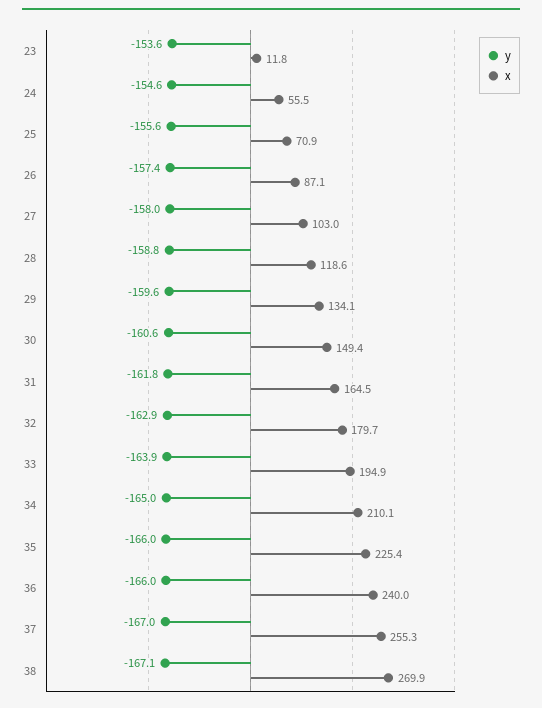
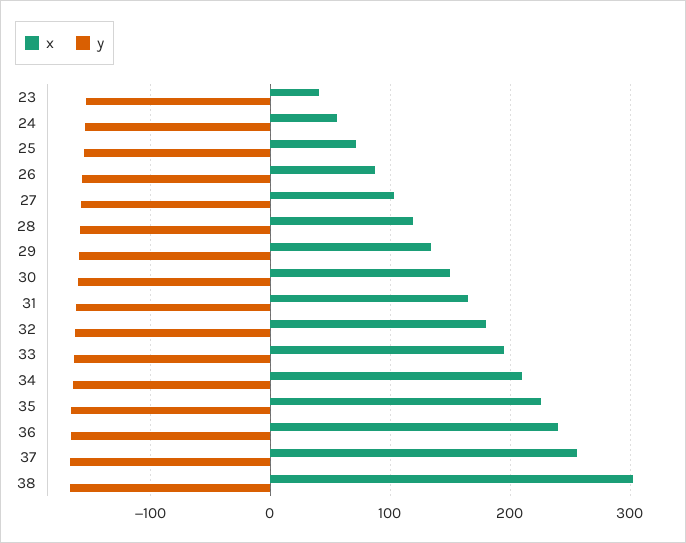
  {
    "y": {
      "23": -153.6,
      "24": -154.6,
      "25": -155.6,
      "26": -157.4,
      "27": -158,
      "28": -158.8,
      "29": -159.6,
      "30": -160.6,
      "31": -161.8,
      "32": -162.9,
      "33": -163.9,
      "34": -165,
      "35": -166,
      "36": -166,
      "37": -167,
      "38": -167.1
    },
    "x": {
-     "23": 11.8,
+     "23": 40,
      "24": 55.5,
      "25": 70.9,
      "26": 87.1,
      "27": 103,
      "28": 118.6,
      "29": 134.1,
      "30": 149.4,
      "31": 164.5,
      "32": 179.7,
      "33": 194.9,
      "34": 210.1,
      "35": 225.4,
      "36": 240,
      "37": 255.3,
-     "38": 269.9
+     "38": 300
    }
  }

